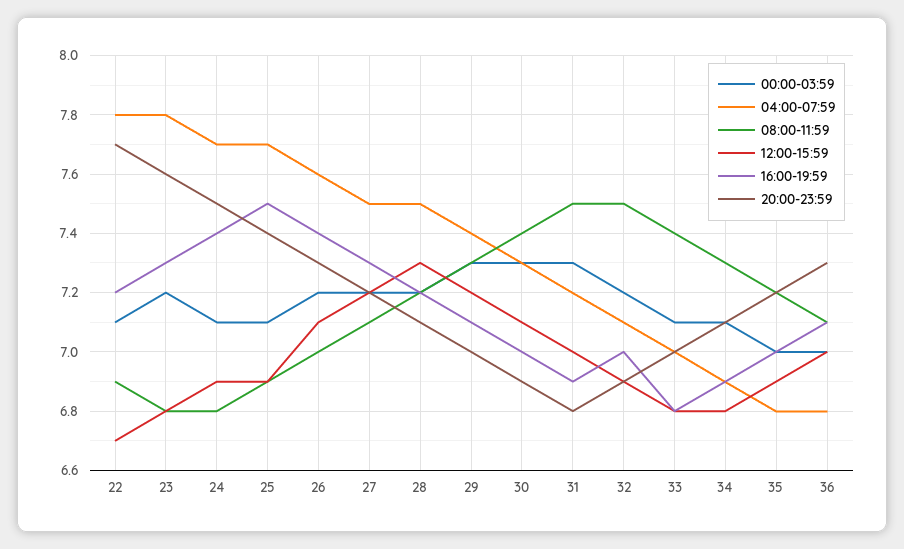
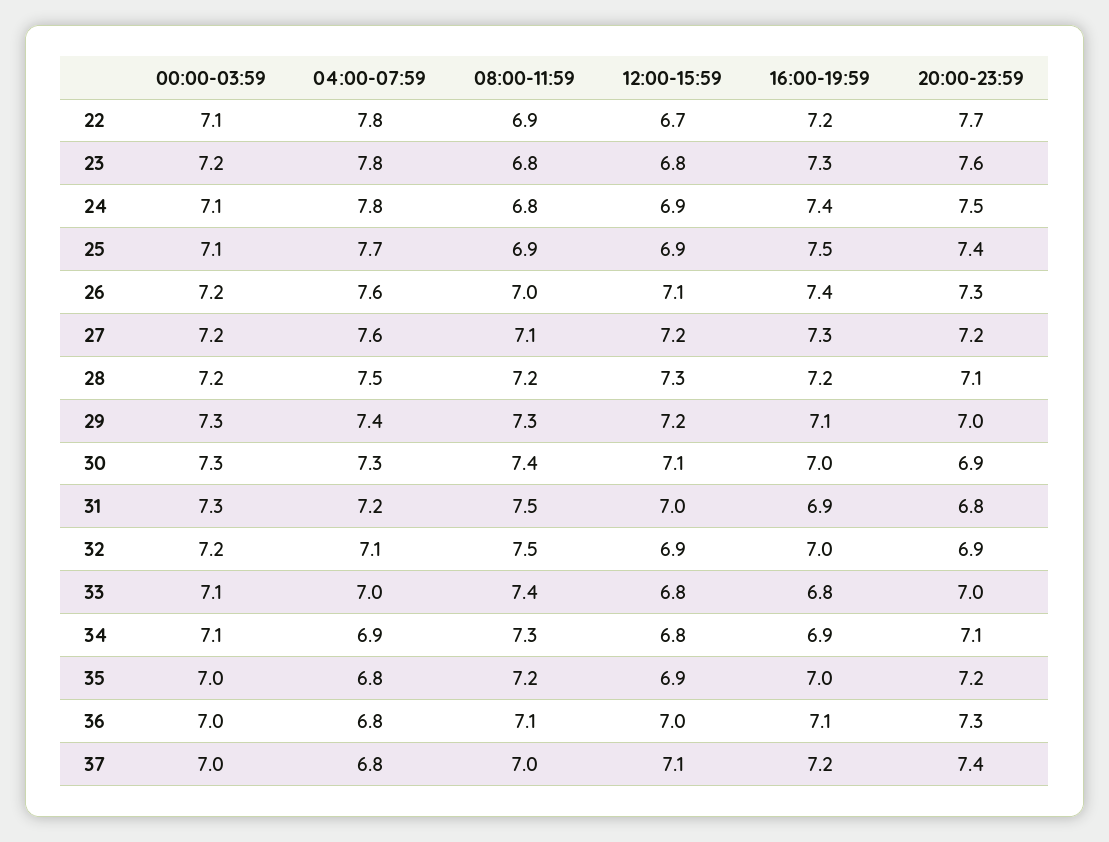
  {
    "00:00-03:59": {
      "22": 7.1,
      "23": 7.2,
      "24": 7.1,
      "25": 7.1,
      "26": 7.2,
      "27": 7.2,
      "28": 7.2,
      "29": 7.3,
      "30": 7.3,
      "31": 7.3,
      "32": 7.2,
      "33": 7.1,
      "34": 7.1,
      "35": 7,
-     "36": 7
+     "36": 7,
+     "37": 7
    },
    "04:00-07:59": {
      "22": 7.8,
      "23": 7.8,
-     "24": 7.7,
+     "24": 7.8,
      "25": 7.7,
      "26": 7.6,
-     "27": 7.5,
+     "27": 7.6,
      "28": 7.5,
      "29": 7.4,
      "30": 7.3,
      "31": 7.2,
      "32": 7.1,
      "33": 7,
      "34": 6.9,
      "35": 6.8,
-     "36": 6.8
+     "36": 6.8,
+     "37": 6.8
    },
    "08:00-11:59": {
      "22": 6.9,
      "23": 6.8,
      "24": 6.8,
      "25": 6.9,
      "26": 7,
      "27": 7.1,
      "28": 7.2,
      "29": 7.3,
      "30": 7.4,
      "31": 7.5,
      "32": 7.5,
      "33": 7.4,
      "34": 7.3,
      "35": 7.2,
-     "36": 7.1
+     "36": 7.1,
+     "37": 7
    },
    "12:00-15:59": {
      "22": 6.7,
      "23": 6.8,
      "24": 6.9,
      "25": 6.9,
      "26": 7.1,
      "27": 7.2,
      "28": 7.3,
      "29": 7.2,
      "30": 7.1,
      "31": 7,
      "32": 6.9,
      "33": 6.8,
      "34": 6.8,
      "35": 6.9,
-     "36": 7
+     "36": 7,
+     "37": 7.1
    },
    "16:00-19:59": {
      "22": 7.2,
      "23": 7.3,
      "24": 7.4,
      "25": 7.5,
      "26": 7.4,
      "27": 7.3,
      "28": 7.2,
      "29": 7.1,
      "30": 7,
      "31": 6.9,
      "32": 7,
      "33": 6.8,
      "34": 6.9,
      "35": 7,
-     "36": 7.1
+     "36": 7.1,
+     "37": 7.2
    },
    "20:00-23:59": {
      "22": 7.7,
      "23": 7.6,
      "24": 7.5,
      "25": 7.4,
      "26": 7.3,
      "27": 7.2,
      "28": 7.1,
      "29": 7,
      "30": 6.9,
      "31": 6.8,
      "32": 6.9,
      "33": 7,
      "34": 7.1,
      "35": 7.2,
-     "36": 7.3
+     "36": 7.3,
+     "37": 7.4
    }
  }

